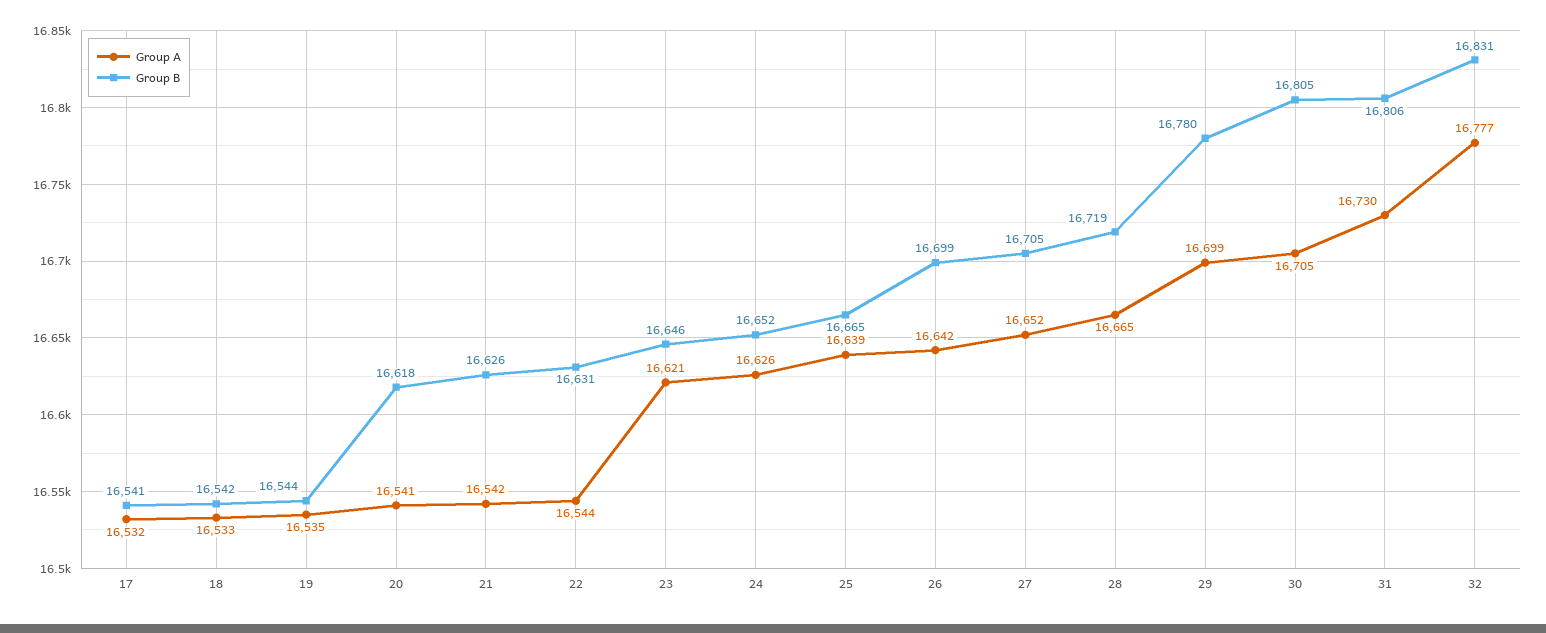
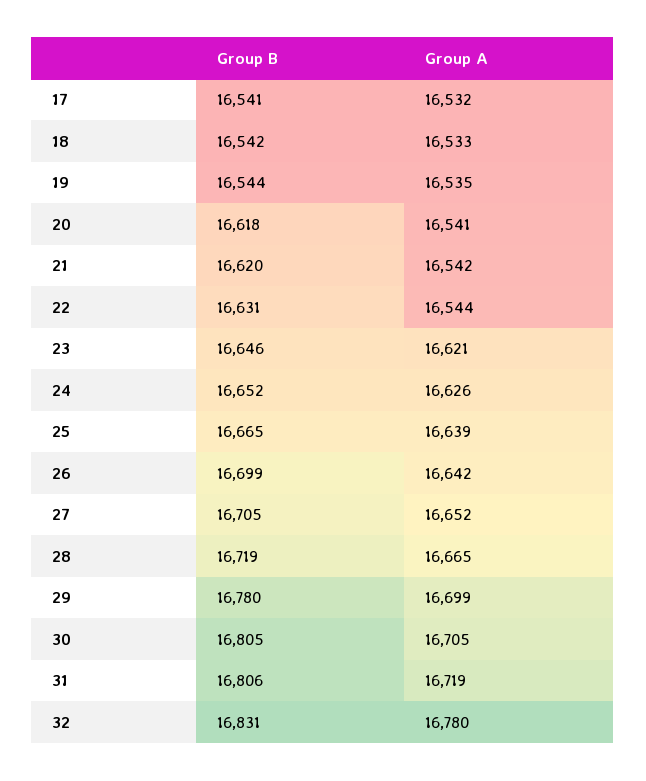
  {
    "Group A": {
      "17": 16532,
      "18": 16533,
      "19": 16535,
      "20": 16541,
      "21": 16542,
      "22": 16544,
      "23": 16621,
      "24": 16626,
      "25": 16639,
      "26": 16642,
      "27": 16652,
      "28": 16665,
      "29": 16699,
      "30": 16705,
-     "31": 16730,
+     "31": 16719,
-     "32": 16777
+     "32": 16780
    },
    "Group B": {
      "17": 16541,
      "18": 16542,
      "19": 16544,
      "20": 16618,
-     "21": 16626,
+     "21": 16620,
      "22": 16631,
      "23": 16646,
      "24": 16652,
      "25": 16665,
      "26": 16699,
      "27": 16705,
      "28": 16719,
      "29": 16780,
      "30": 16805,
      "31": 16806,
      "32": 16831
    }
  }

